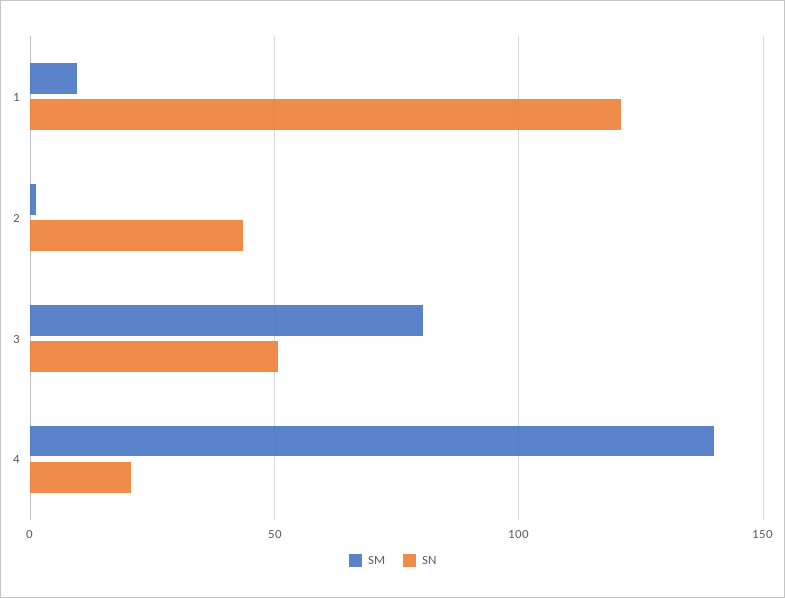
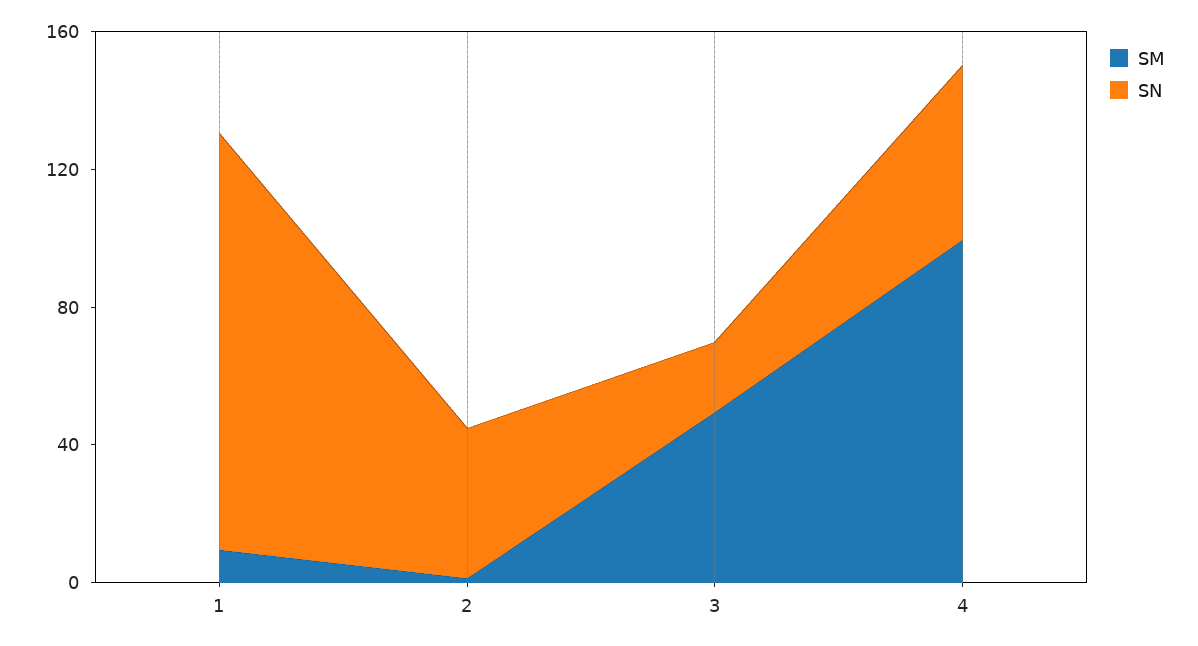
  {
    "SM": {
      "1": 10,
      "2": 0,
-     "3": 80,
+     "3": 50,
-     "4": 140
+     "4": 100
    },
    "SN": {
      "1": 120,
      "2": 45,
-     "3": 50,
+     "3": 20,
-     "4": 20
+     "4": 50
    }
  }

